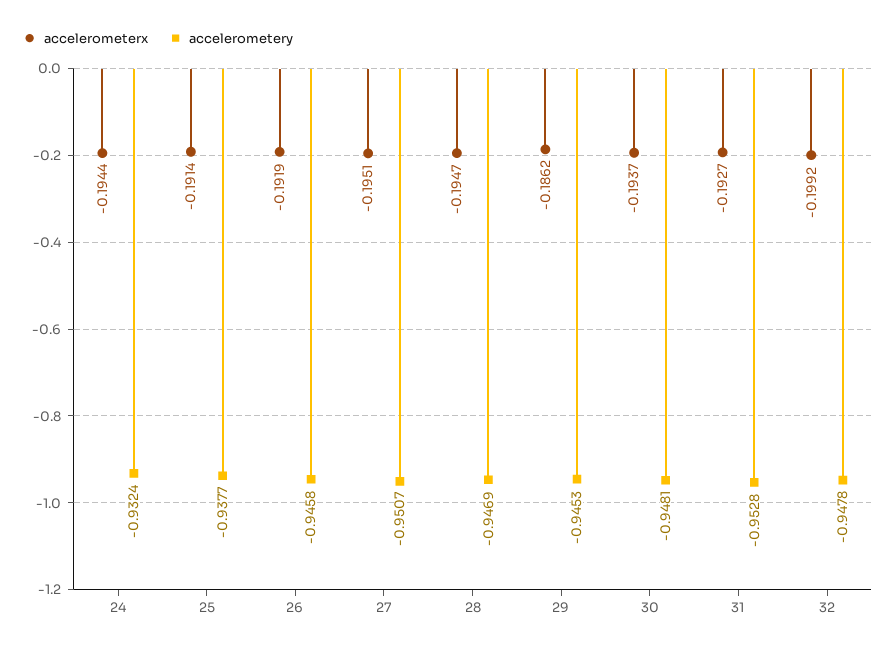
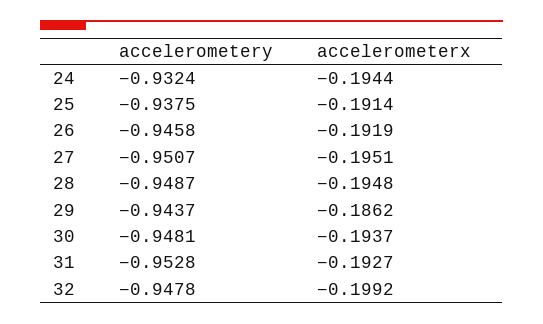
  {
    "accelerometerx": {
      "24": -0.1944,
      "25": -0.1914,
      "26": -0.1919,
      "27": -0.1951,
-     "28": -0.1947,
+     "28": -0.1948,
      "29": -0.1862,
      "30": -0.1937,
      "31": -0.1927,
      "32": -0.1992
    },
    "accelerometery": {
      "24": -0.9324,
-     "25": -0.9377,
+     "25": -0.9375,
      "26": -0.9458,
      "27": -0.9507,
-     "28": -0.9469,
+     "28": -0.9487,
-     "29": -0.9453,
+     "29": -0.9437,
      "30": -0.9481,
      "31": -0.9528,
      "32": -0.9478
    }
  }

